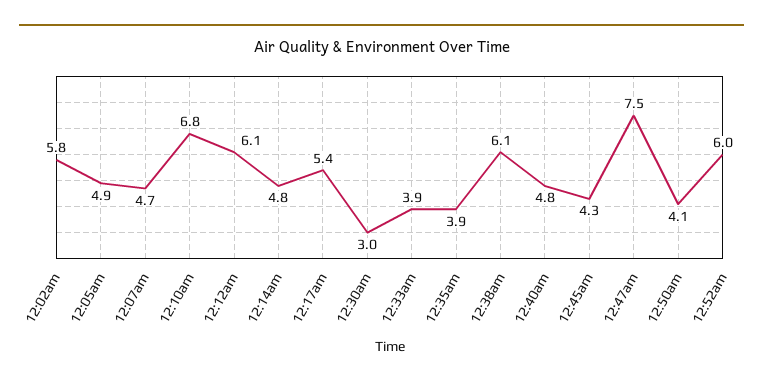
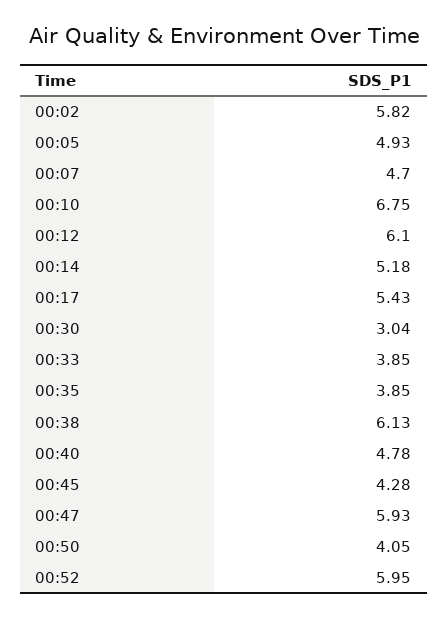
  {
    "12:02am": 5.82,
    "12:05am": 4.93,
    "12:07am": 4.7,
    "12:10am": 6.75,
    "12:12am": 6.1,
-   "12:14am": 4.8,
+   "12:14am": 5.18,
    "12:17am": 5.43,
    "12:30am": 3.04,
    "12:33am": 3.85,
    "12:35am": 3.85,
    "12:38am": 6.13,
    "12:40am": 4.78,
    "12:45am": 4.28,
-   "12:47am": 7.5,
+   "12:47am": 5.93,
    "12:50am": 4.05,
    "12:52am": 5.95
  }

